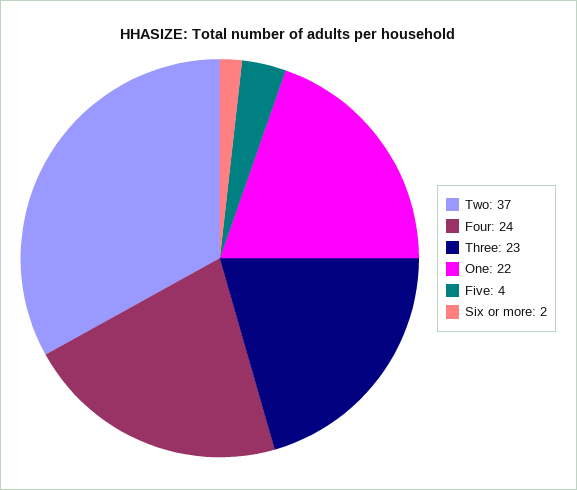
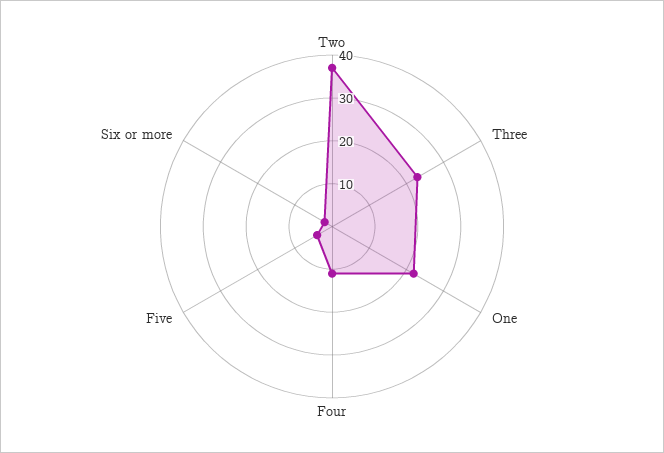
  {
    "Two": 37,
-   "Four": 24,
+   "Four": 10,
    "Three": 23,
    "One": 22,
    "Five": 4,
    "Six or more": 2
  }

